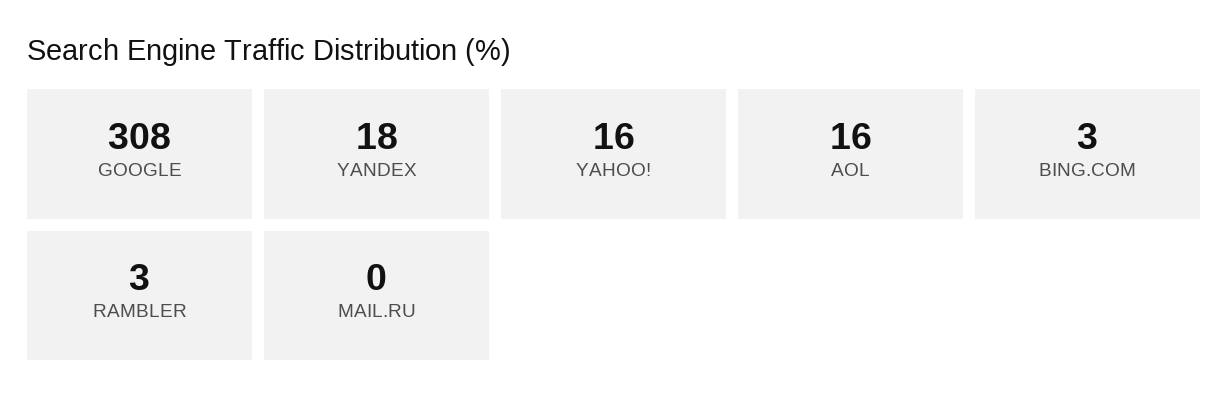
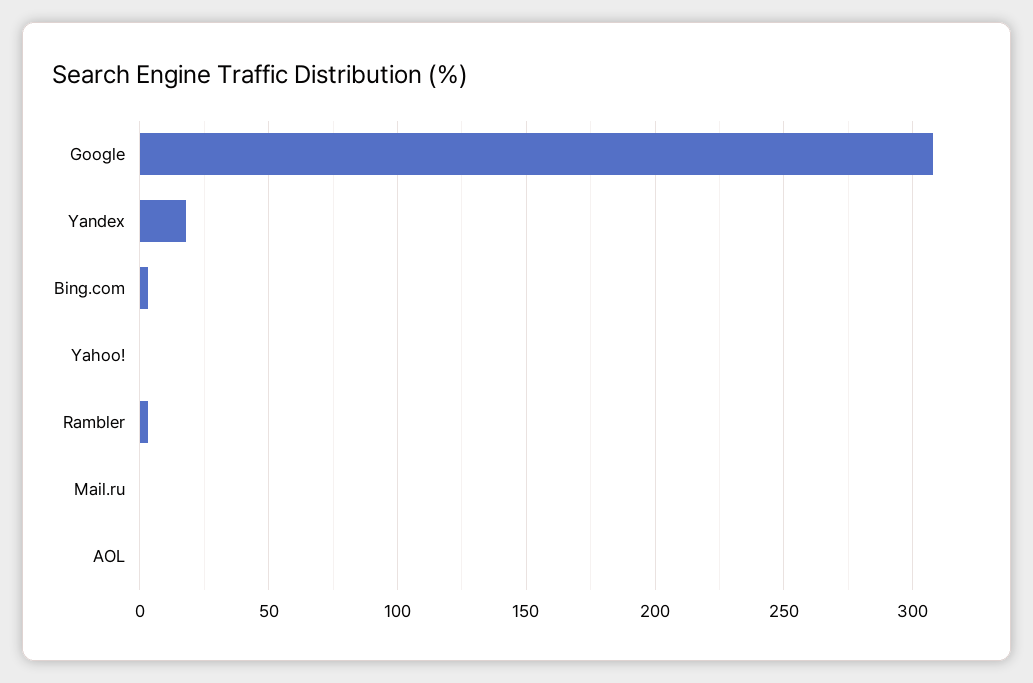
  {
    "GOOGLE": 308,
    "YANDEX": 18,
-   "YAHOO!": 16,
+   "YAHOO!": 0,
-   "AOL": 16,
+   "AOL": 0,
    "BING.COM": 3,
    "RAMBLER": 3,
    "MAIL.RU": 0
  }

